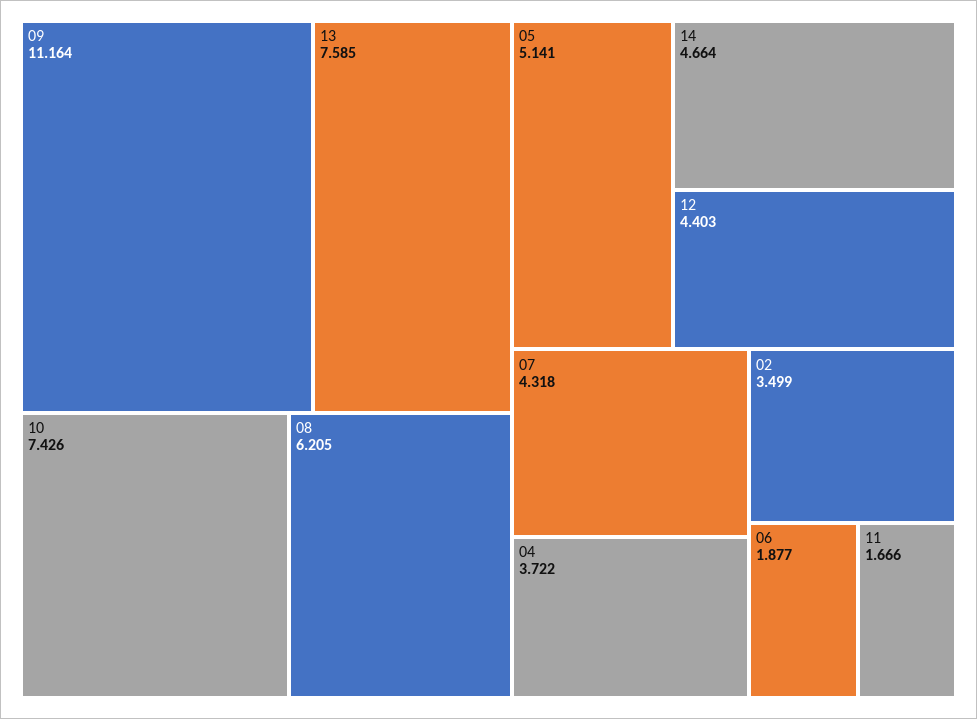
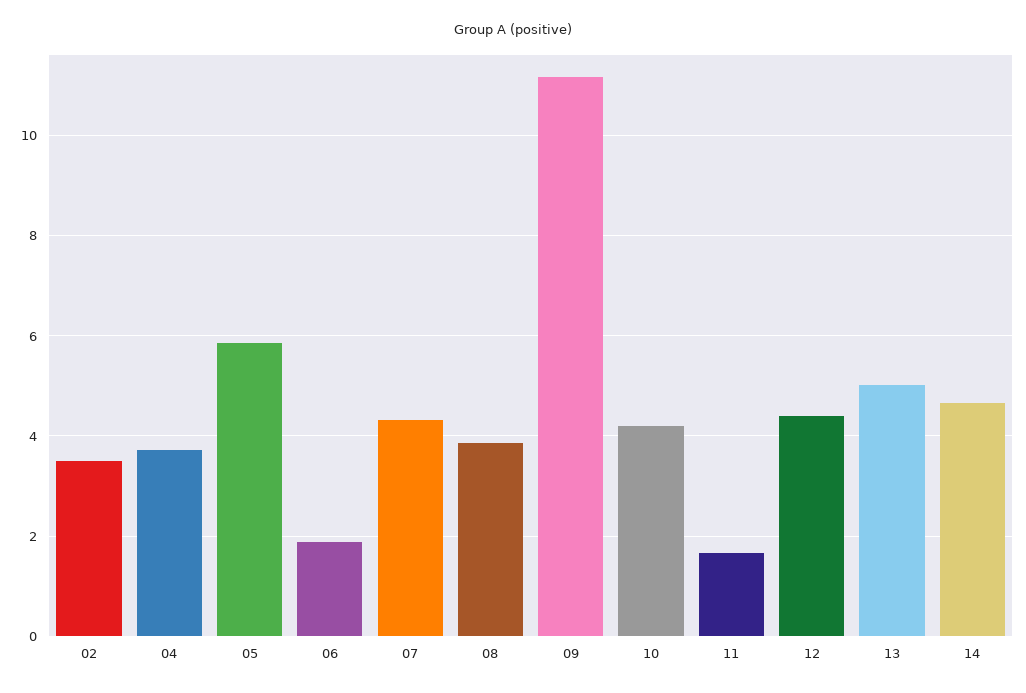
  {
    "09": 11.164,
-   "13": 7.585,
+   "13": 5,
-   "10": 7.426,
+   "10": 4.2,
-   "08": 6.205,
+   "08": 3.8,
-   "05": 5.141,
+   "05": 5.8,
    "14": 4.664,
    "12": 4.403,
    "07": 4.318,
    "04": 3.722,
    "02": 3.499,
    "06": 1.877,
    "11": 1.666
  }

